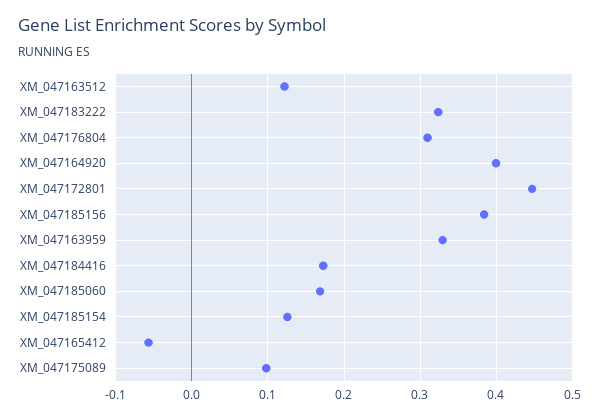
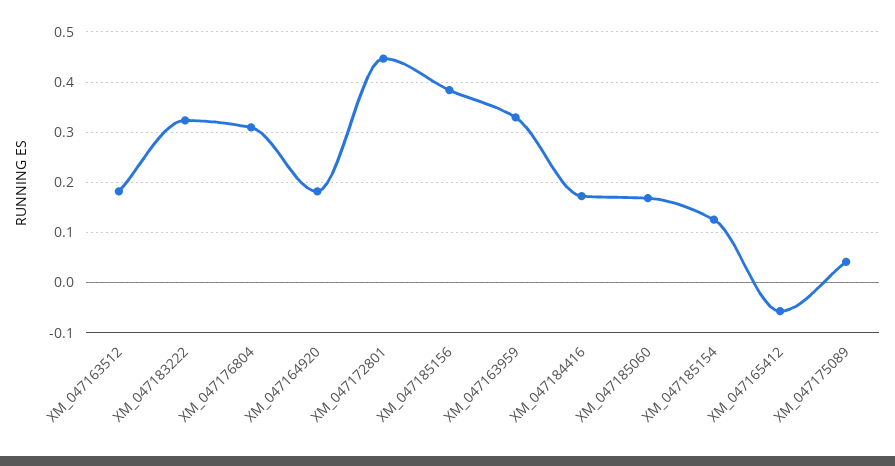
  {
-   "XM_047163512": 0.12,
+   "XM_047163512": 0.18,
    "XM_047183222": 0.32,
    "XM_047176804": 0.31,
-   "XM_047164920": 0.4,
+   "XM_047164920": 0.18,
    "XM_047172801": 0.45,
    "XM_047185156": 0.38,
    "XM_047163959": 0.33,
    "XM_047184416": 0.17,
    "XM_047185060": 0.17,
    "XM_047185154": 0.13,
    "XM_047165412": -0.06,
-   "XM_047175089": 0.1
+   "XM_047175089": 0.04
  }

